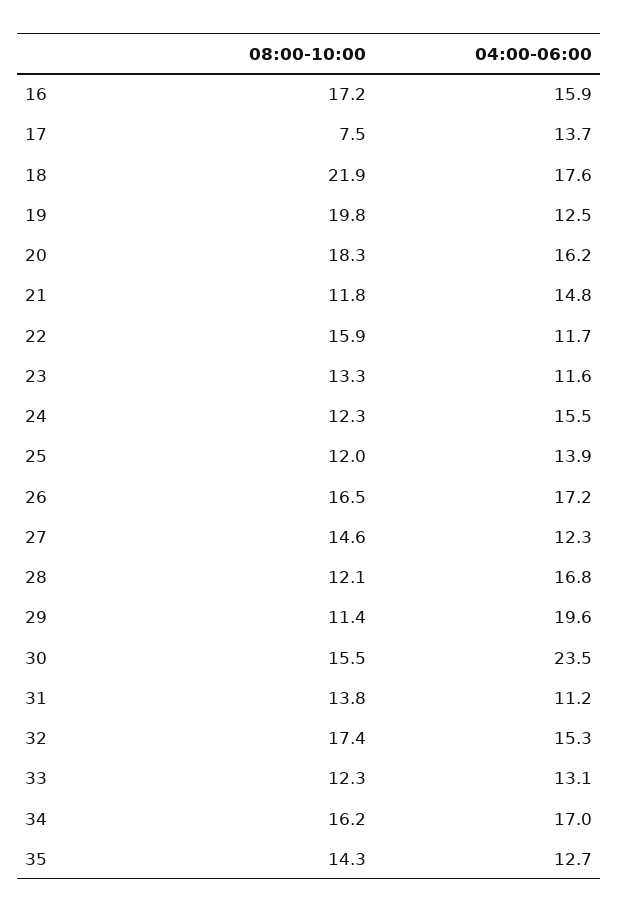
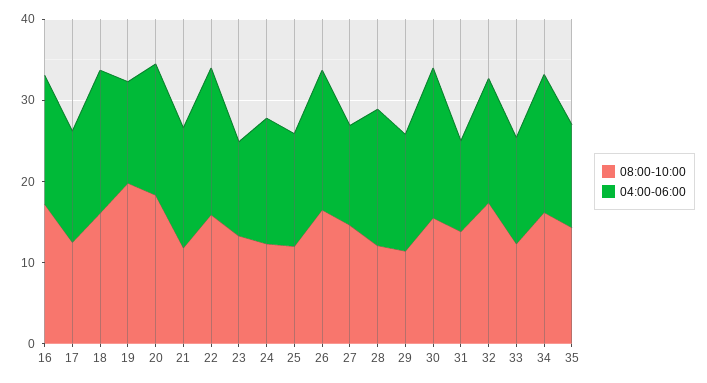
  {
    "08:00-10:00": {
      "16": 17.2,
-     "17": 7.5,
+     "17": 12,
-     "18": 21.9,
+     "18": 16,
      "19": 19.8,
      "20": 18.3,
      "21": 11.8,
      "22": 15.9,
      "23": 13.3,
      "24": 12.3,
      "25": 12,
      "26": 16.5,
      "27": 14.6,
      "28": 12.1,
      "29": 11.4,
      "30": 15.5,
      "31": 13.8,
      "32": 17.4,
      "33": 12.3,
      "34": 16.2,
      "35": 14.3
    },
    "04:00-06:00": {
      "16": 15.9,
      "17": 13.7,
      "18": 17.6,
      "19": 12.5,
      "20": 16.2,
      "21": 14.8,
-     "22": 11.7,
+     "22": 18,
      "23": 11.6,
      "24": 15.5,
      "25": 13.9,
      "26": 17.2,
      "27": 12.3,
      "28": 16.8,
-     "29": 19.6,
+     "29": 14,
-     "30": 23.5,
+     "30": 18,
      "31": 11.2,
      "32": 15.3,
      "33": 13.1,
      "34": 17,
      "35": 12.7
    }
  }

